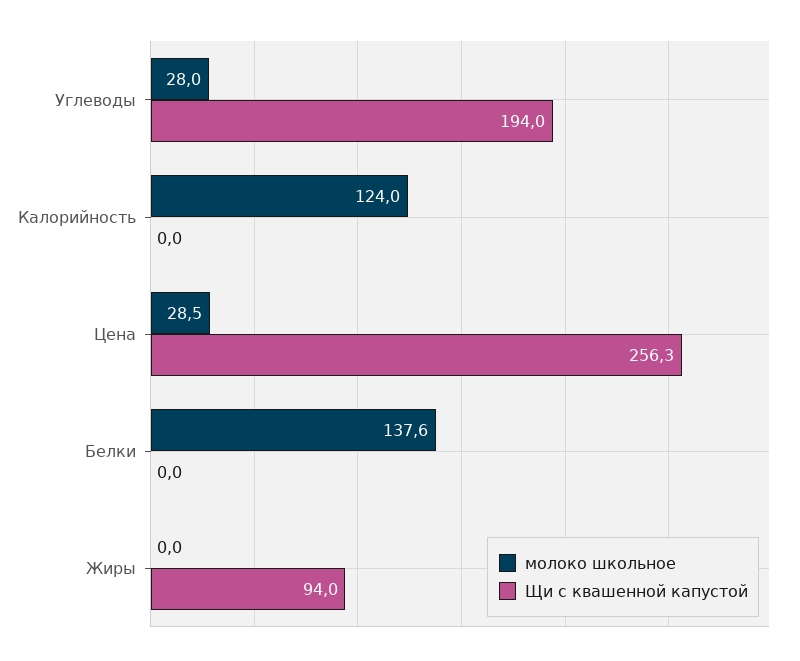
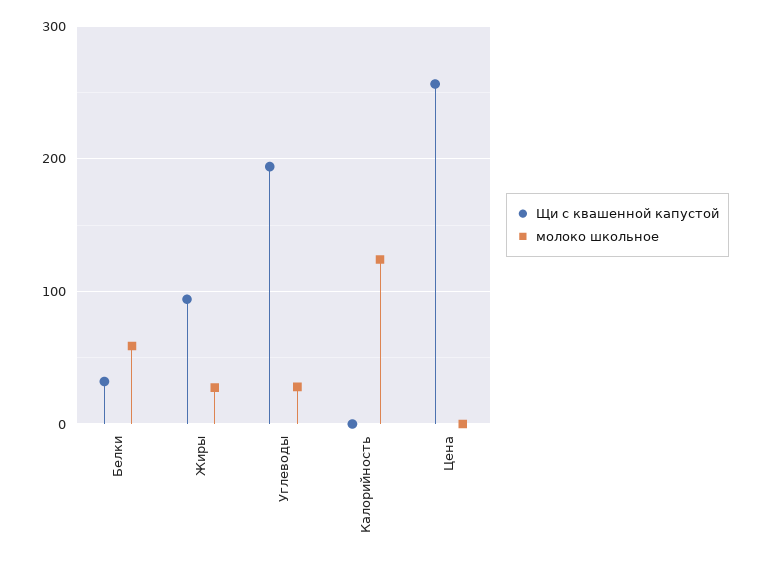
  {
    "молоко школьное": {
      "Углеводы": 28,
      "Калорийность": 124,
-     "Цена": 28.5,
+     "Цена": 0,
-     "Белки": 137.6,
+     "Белки": 60,
-     "Жиры": 0
+     "Жиры": 30
    },
    "Щи с квашенной капустой": {
      "Углеводы": 194,
      "Калорийность": 0,
      "Цена": 256.3,
-     "Белки": 0,
+     "Белки": 30,
      "Жиры": 94
    }
  }

